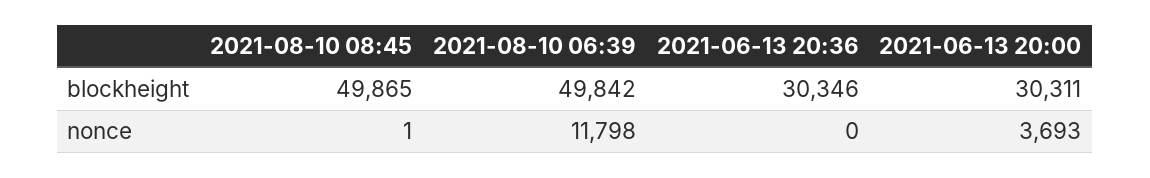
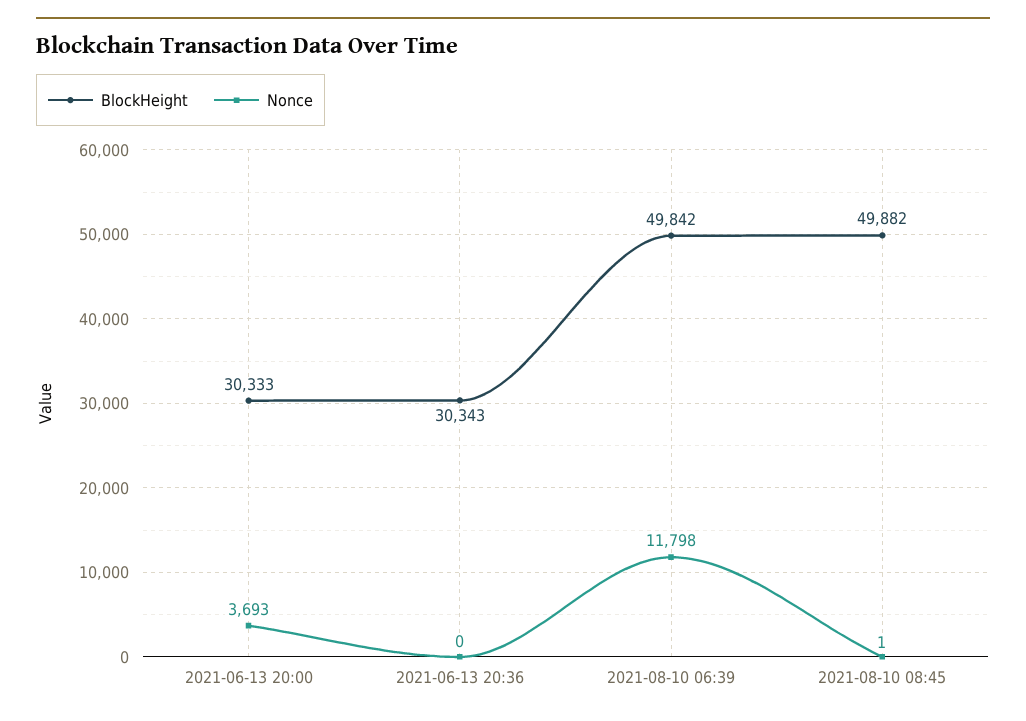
  {
    "blockheight": {
-     "2021-08-10 08:45": 49865,
+     "2021-08-10 08:45": 49882,
      "2021-08-10 06:39": 49842,
-     "2021-06-13 20:36": 30346,
+     "2021-06-13 20:36": 30343,
-     "2021-06-13 20:00": 30311
+     "2021-06-13 20:00": 30333
    },
    "nonce": {
      "2021-08-10 08:45": 1,
      "2021-08-10 06:39": 11798,
      "2021-06-13 20:36": 0,
      "2021-06-13 20:00": 3693
    }
  }

